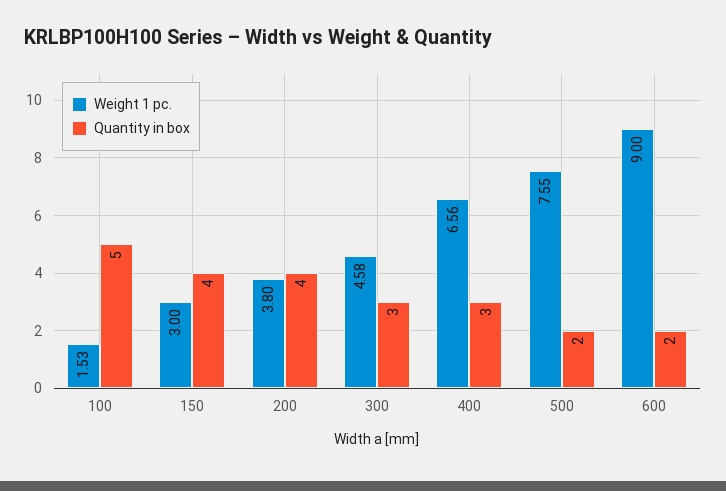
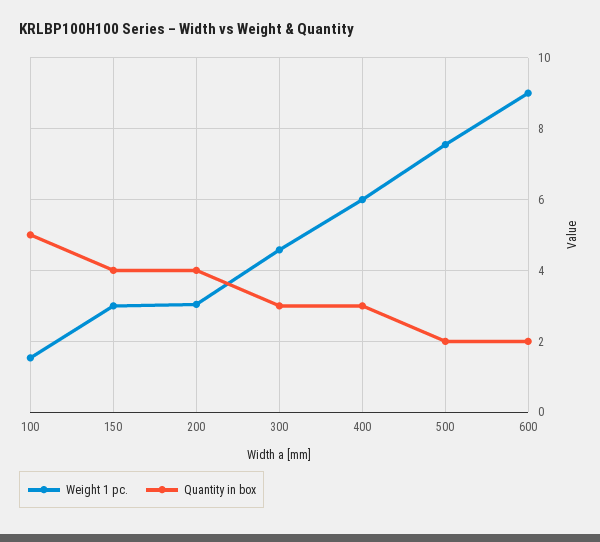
  {
    "Weight 1 pc.": {
      "100": 1.53,
      "150": 3,
-     "200": 3.8,
+     "200": 3,
      "300": 4.58,
-     "400": 6.56,
+     "400": 6,
      "500": 7.55,
      "600": 9
    },
    "Quantity in box": {
      "100": 5,
      "150": 4,
      "200": 4,
      "300": 3,
      "400": 3,
      "500": 2,
      "600": 2
    }
  }

